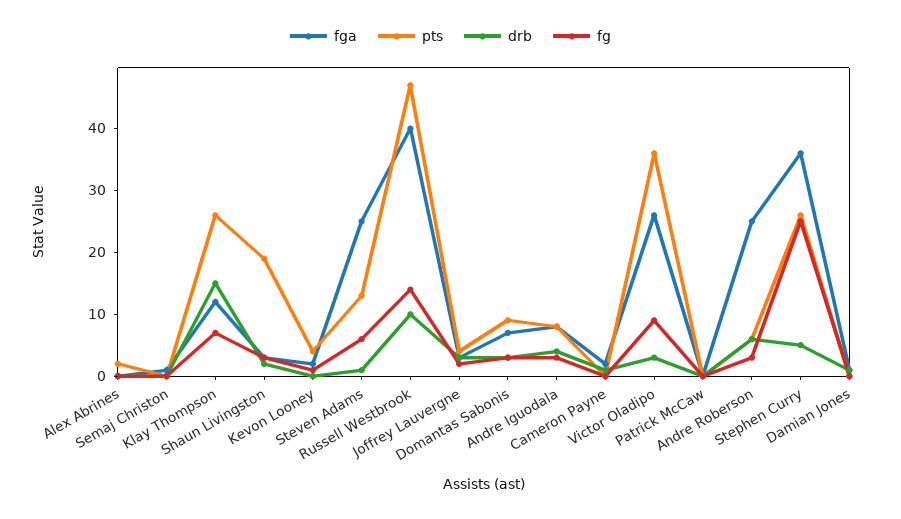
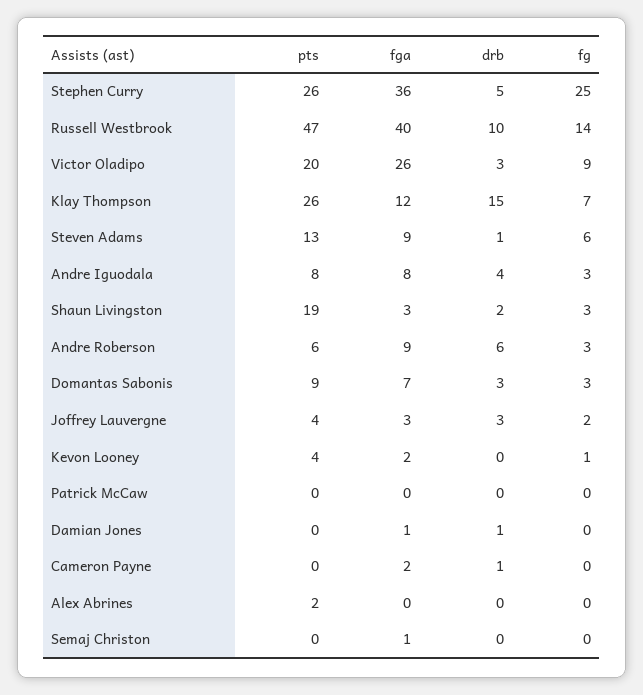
  {
    "fga": {
      "Alex Abrines": 0,
      "Semaj Christon": 1,
      "Klay Thompson": 12,
      "Shaun Livingston": 3,
      "Kevon Looney": 2,
-     "Steven Adams": 25,
+     "Steven Adams": 9,
      "Russell Westbrook": 40,
      "Joffrey Lauvergne": 3,
      "Domantas Sabonis": 7,
      "Andre Iguodala": 8,
      "Cameron Payne": 2,
      "Victor Oladipo": 26,
      "Patrick McCaw": 0,
-     "Andre Roberson": 25,
+     "Andre Roberson": 9,
      "Stephen Curry": 36,
      "Damian Jones": 1
    },
    "pts": {
      "Alex Abrines": 2,
      "Semaj Christon": 0,
      "Klay Thompson": 26,
      "Shaun Livingston": 19,
      "Kevon Looney": 4,
      "Steven Adams": 13,
      "Russell Westbrook": 47,
      "Joffrey Lauvergne": 4,
      "Domantas Sabonis": 9,
      "Andre Iguodala": 8,
      "Cameron Payne": 0,
-     "Victor Oladipo": 35,
+     "Victor Oladipo": 20,
      "Patrick McCaw": 0,
      "Andre Roberson": 6,
      "Stephen Curry": 26,
      "Damian Jones": 0
    },
    "drb": {
      "Alex Abrines": 0,
      "Semaj Christon": 0,
      "Klay Thompson": 15,
      "Shaun Livingston": 2,
      "Kevon Looney": 0,
      "Steven Adams": 1,
      "Russell Westbrook": 10,
      "Joffrey Lauvergne": 3,
      "Domantas Sabonis": 3,
      "Andre Iguodala": 4,
      "Cameron Payne": 1,
      "Victor Oladipo": 3,
      "Patrick McCaw": 0,
      "Andre Roberson": 6,
      "Stephen Curry": 5,
      "Damian Jones": 1
    },
    "fg": {
      "Alex Abrines": 0,
      "Semaj Christon": 0,
      "Klay Thompson": 7,
      "Shaun Livingston": 3,
      "Kevon Looney": 1,
      "Steven Adams": 6,
      "Russell Westbrook": 14,
      "Joffrey Lauvergne": 2,
      "Domantas Sabonis": 3,
      "Andre Iguodala": 3,
      "Cameron Payne": 0,
      "Victor Oladipo": 9,
      "Patrick McCaw": 0,
      "Andre Roberson": 3,
      "Stephen Curry": 25,
      "Damian Jones": 0
    }
  }

